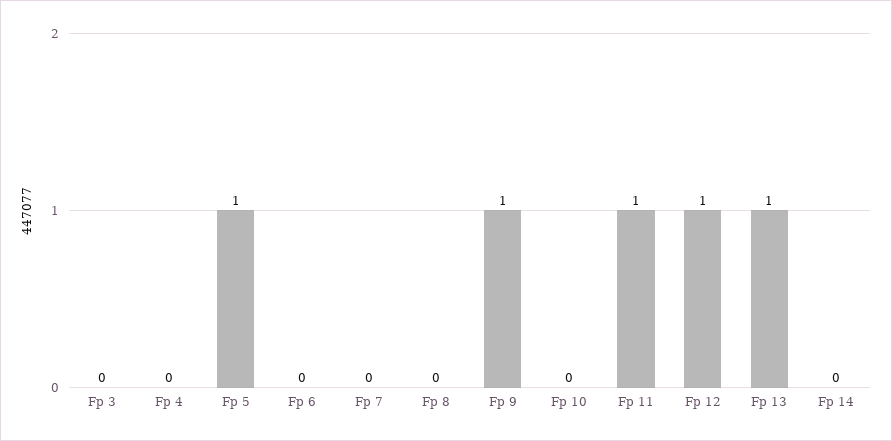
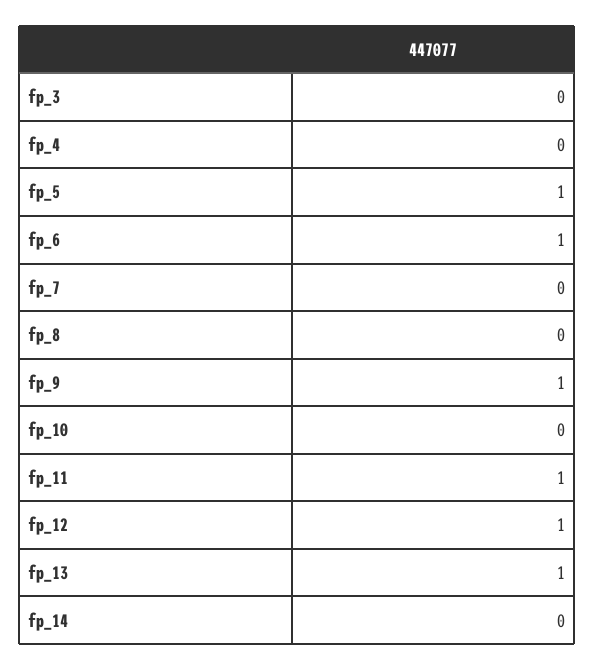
  {
    "Fp 3": 0,
    "Fp 4": 0,
    "Fp 5": 1,
-   "Fp 6": 0,
+   "Fp 6": 1,
    "Fp 7": 0,
    "Fp 8": 0,
    "Fp 9": 1,
    "Fp 10": 0,
    "Fp 11": 1,
    "Fp 12": 1,
    "Fp 13": 1,
    "Fp 14": 0
  }

